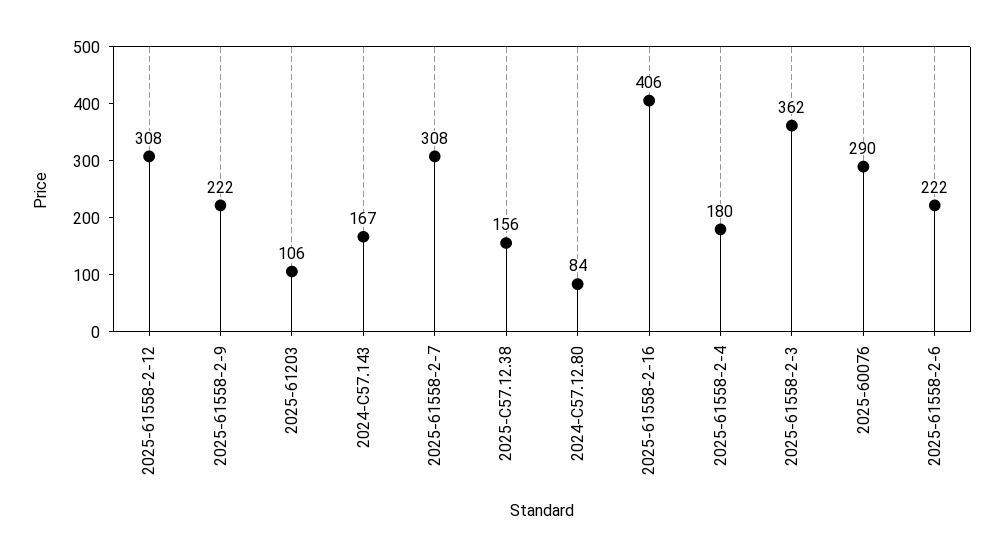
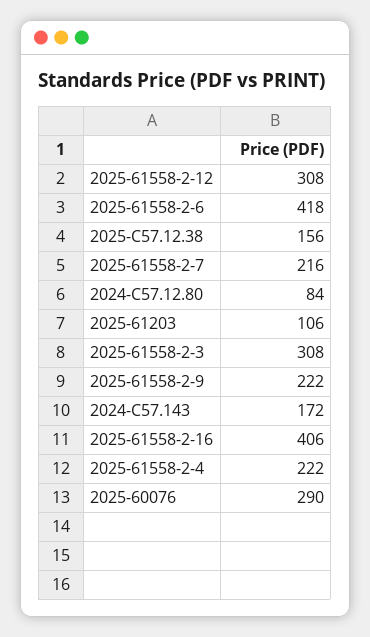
  {
    "2025-61558-2-12": 308,
    "2025-61558-2-9": 222,
    "2025-61203": 106,
-   "2024-C57.143": 167,
+   "2024-C57.143": 172,
-   "2025-61558-2-7": 308,
+   "2025-61558-2-7": 216,
    "2025-C57.12.38": 156,
    "2024-C57.12.80": 84,
    "2025-61558-2-16": 406,
-   "2025-61558-2-4": 180,
+   "2025-61558-2-4": 222,
-   "2025-61558-2-3": 362,
+   "2025-61558-2-3": 308,
    "2025-60076": 290,
-   "2025-61558-2-6": 222
+   "2025-61558-2-6": 418
  }

